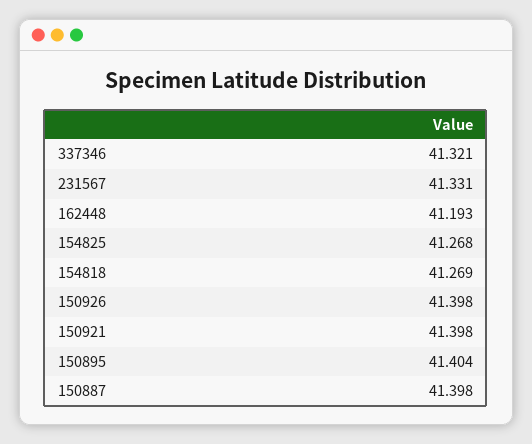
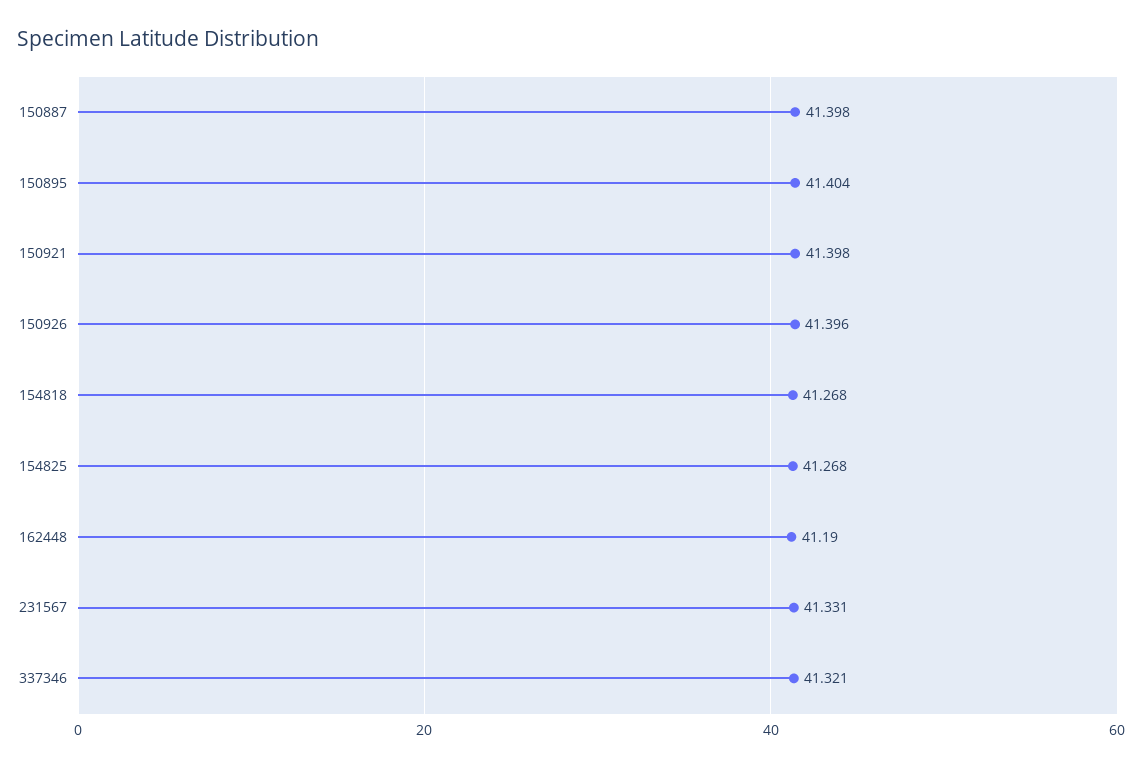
  {
    "337346": 41.321,
    "231567": 41.331,
-   "162448": 41.193,
+   "162448": 41.19,
    "154825": 41.268,
-   "154818": 41.269,
+   "154818": 41.268,
-   "150926": 41.398,
+   "150926": 41.396,
    "150921": 41.398,
    "150895": 41.404,
    "150887": 41.398
  }

